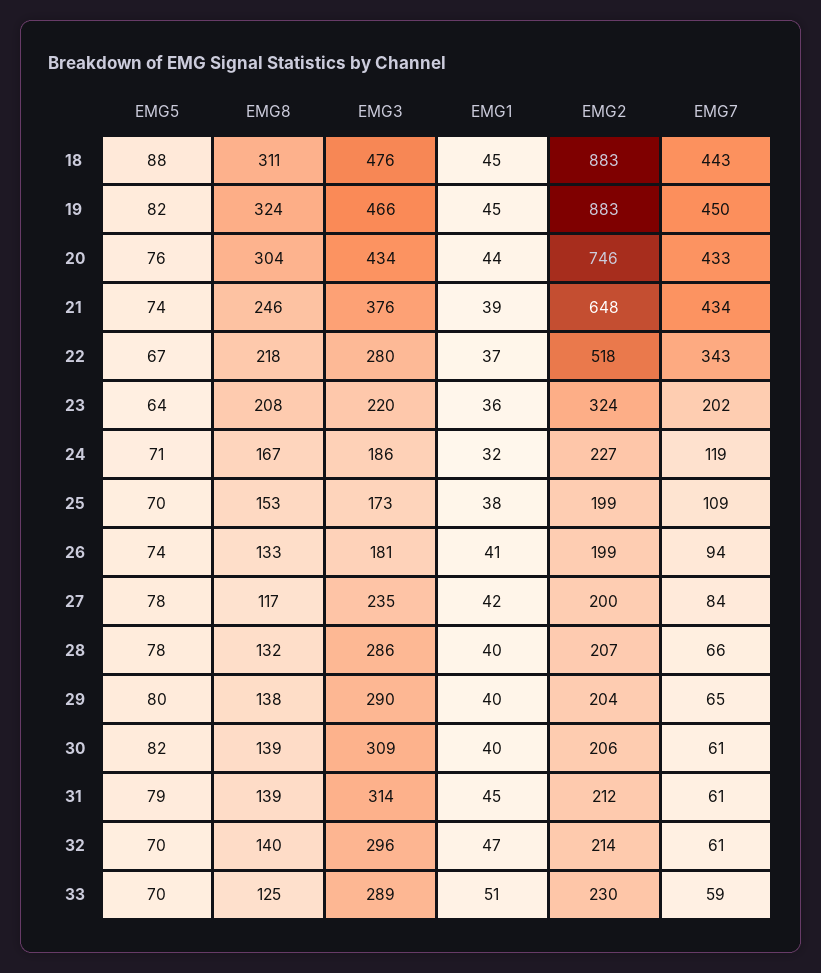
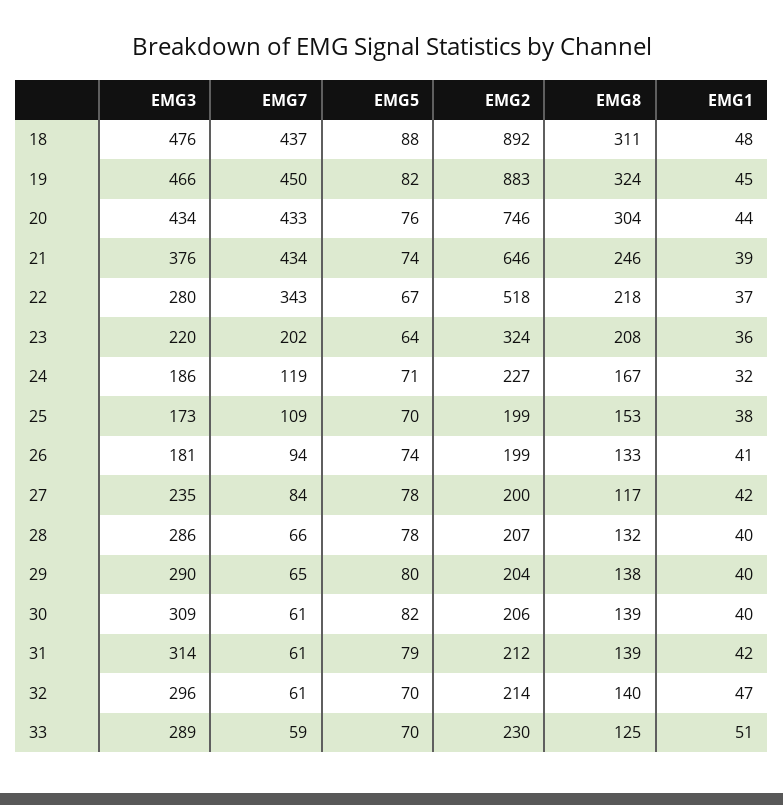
  {
    "EMG5": {
      "18": 88,
      "19": 82,
      "20": 76,
      "21": 74,
      "22": 67,
      "23": 64,
      "24": 71,
      "25": 70,
      "26": 74,
      "27": 78,
      "28": 78,
      "29": 80,
      "30": 82,
      "31": 79,
      "32": 70,
      "33": 70
    },
    "EMG8": {
      "18": 311,
      "19": 324,
      "20": 304,
      "21": 246,
      "22": 218,
      "23": 208,
      "24": 167,
      "25": 153,
      "26": 133,
      "27": 117,
      "28": 132,
      "29": 138,
      "30": 139,
      "31": 139,
      "32": 140,
      "33": 125
    },
    "EMG3": {
      "18": 476,
      "19": 466,
      "20": 434,
      "21": 376,
      "22": 280,
      "23": 220,
      "24": 186,
      "25": 173,
      "26": 181,
      "27": 235,
      "28": 286,
      "29": 290,
      "30": 309,
      "31": 314,
      "32": 296,
      "33": 289
    },
    "EMG1": {
-     "18": 45,
+     "18": 48,
      "19": 45,
      "20": 44,
      "21": 39,
      "22": 37,
      "23": 36,
      "24": 32,
      "25": 38,
      "26": 41,
      "27": 42,
      "28": 40,
      "29": 40,
      "30": 40,
-     "31": 45,
+     "31": 42,
      "32": 47,
      "33": 51
    },
    "EMG2": {
-     "18": 883,
+     "18": 892,
      "19": 883,
      "20": 746,
-     "21": 648,
+     "21": 646,
      "22": 518,
      "23": 324,
      "24": 227,
      "25": 199,
      "26": 199,
      "27": 200,
      "28": 207,
      "29": 204,
      "30": 206,
      "31": 212,
      "32": 214,
      "33": 230
    },
    "EMG7": {
-     "18": 443,
+     "18": 437,
      "19": 450,
      "20": 433,
      "21": 434,
      "22": 343,
      "23": 202,
      "24": 119,
      "25": 109,
      "26": 94,
      "27": 84,
      "28": 66,
      "29": 65,
      "30": 61,
      "31": 61,
      "32": 61,
      "33": 59
    }
  }

